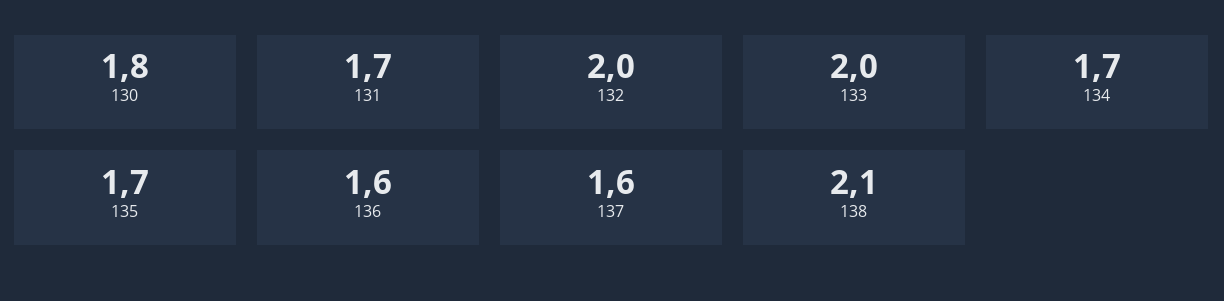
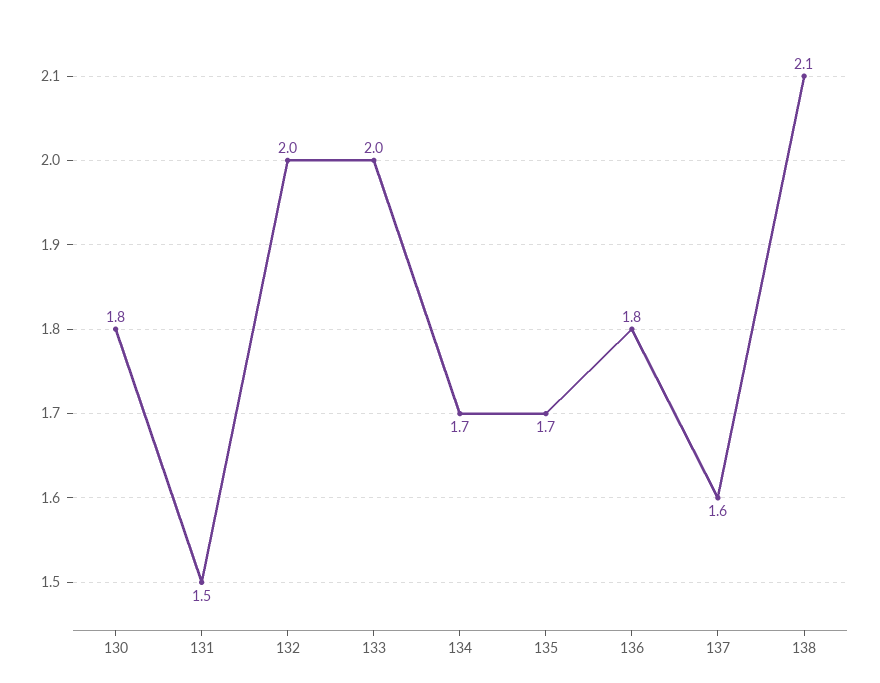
  {
    "130": 1.8,
-   "131": 1.7,
+   "131": 1.5,
    "132": 2,
    "133": 2,
    "134": 1.7,
    "135": 1.7,
-   "136": 1.6,
+   "136": 1.8,
    "137": 1.6,
    "138": 2.1
  }

